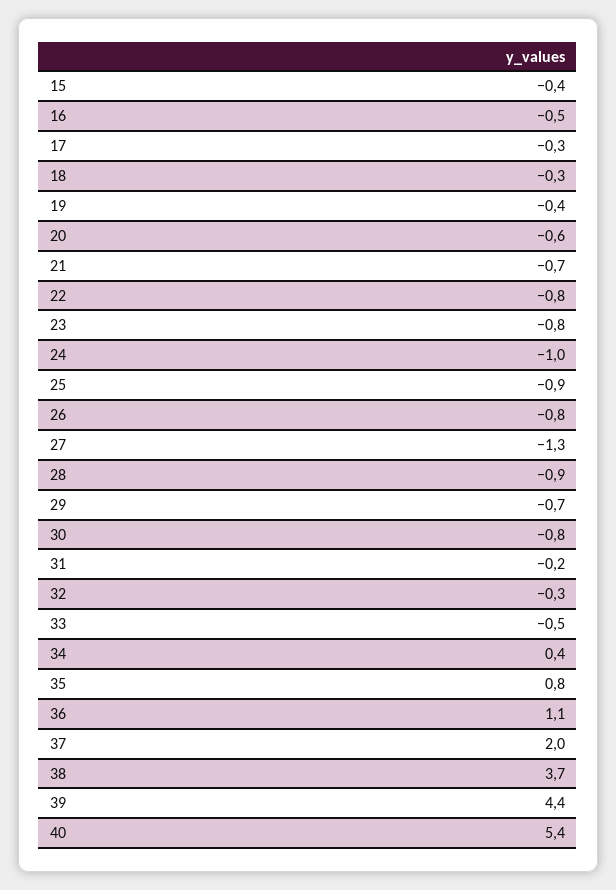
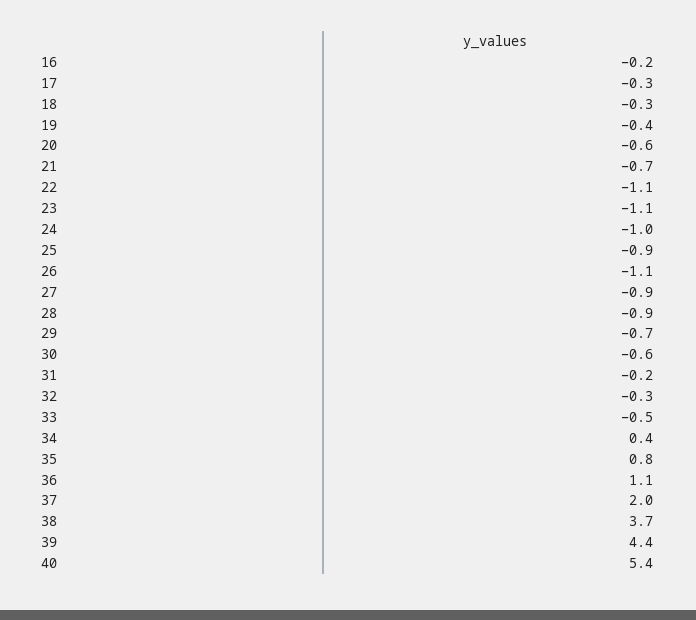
  {
-   "15": -0.4,
-   "16": -0.5,
+   "16": -0.2,
    "17": -0.3,
    "18": -0.3,
    "19": -0.4,
    "20": -0.6,
    "21": -0.7,
-   "22": -0.8,
+   "22": -1.1,
-   "23": -0.8,
+   "23": -1.1,
    "24": -1,
    "25": -0.9,
-   "26": -0.8,
+   "26": -1.1,
-   "27": -1.3,
+   "27": -0.9,
    "28": -0.9,
    "29": -0.7,
-   "30": -0.8,
+   "30": -0.6,
    "31": -0.2,
    "32": -0.3,
    "33": -0.5,
    "34": 0.4,
    "35": 0.8,
    "36": 1.1,
    "37": 2,
    "38": 3.7,
    "39": 4.4,
    "40": 5.4
  }

